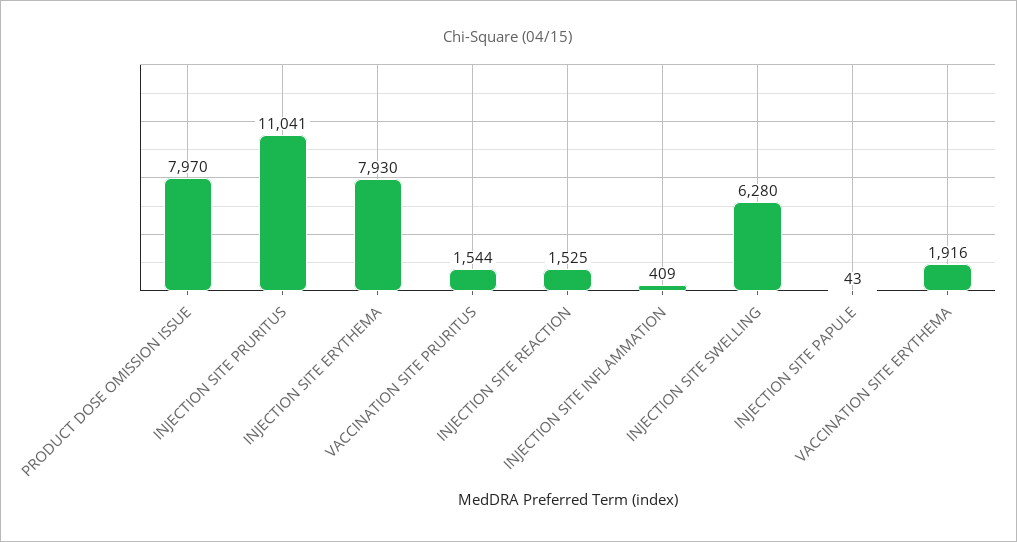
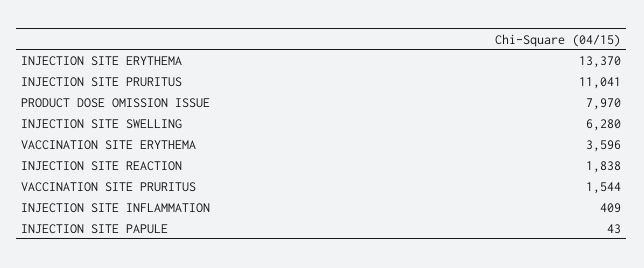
  {
    "PRODUCT DOSE OMISSION ISSUE": 7970,
    "INJECTION SITE PRURITUS": 11041,
-   "INJECTION SITE ERYTHEMA": 7930,
+   "INJECTION SITE ERYTHEMA": 13370,
    "VACCINATION SITE PRURITUS": 1544,
-   "INJECTION SITE REACTION": 1525,
+   "INJECTION SITE REACTION": 1838,
    "INJECTION SITE INFLAMMATION": 409,
    "INJECTION SITE SWELLING": 6280,
    "INJECTION SITE PAPULE": 43,
-   "VACCINATION SITE ERYTHEMA": 1916
+   "VACCINATION SITE ERYTHEMA": 3596
  }

